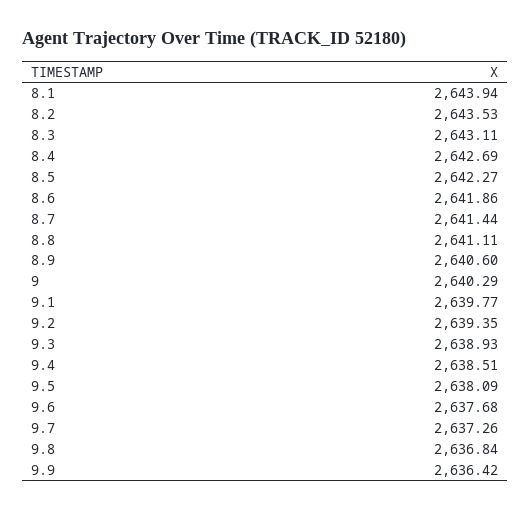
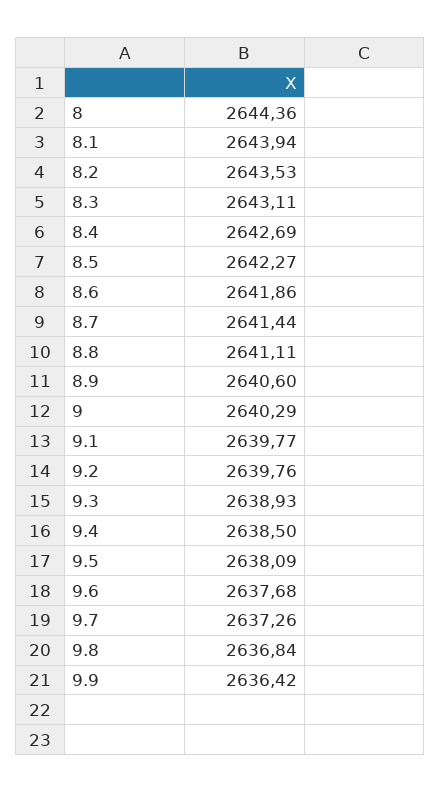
  {
    "8.1": 2643.94,
    "8.2": 2643.53,
    "8.3": 2643.11,
    "8.4": 2642.69,
    "8.5": 2642.27,
    "8.6": 2641.86,
    "8.7": 2641.44,
    "8.8": 2641.11,
    "8.9": 2640.6,
    "9": 2640.29,
    "9.1": 2639.77,
-   "9.2": 2639.35,
+   "9.2": 2639.76,
    "9.3": 2638.93,
-   "9.4": 2638.51,
+   "9.4": 2638.5,
    "9.5": 2638.09,
    "9.6": 2637.68,
    "9.7": 2637.26,
    "9.8": 2636.84,
-   "9.9": 2636.42
+   "9.9": 2636.42,
+   "8": 2644.36
  }

